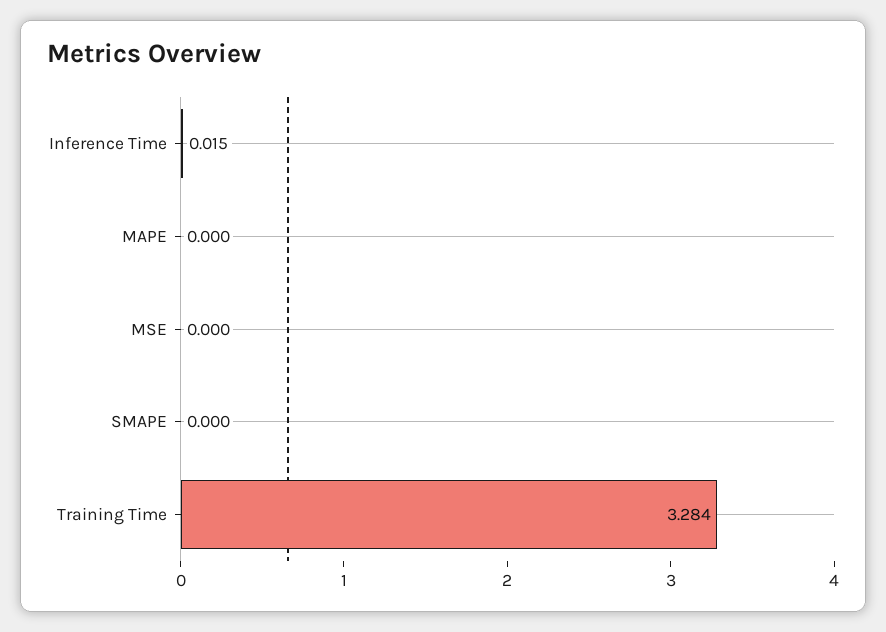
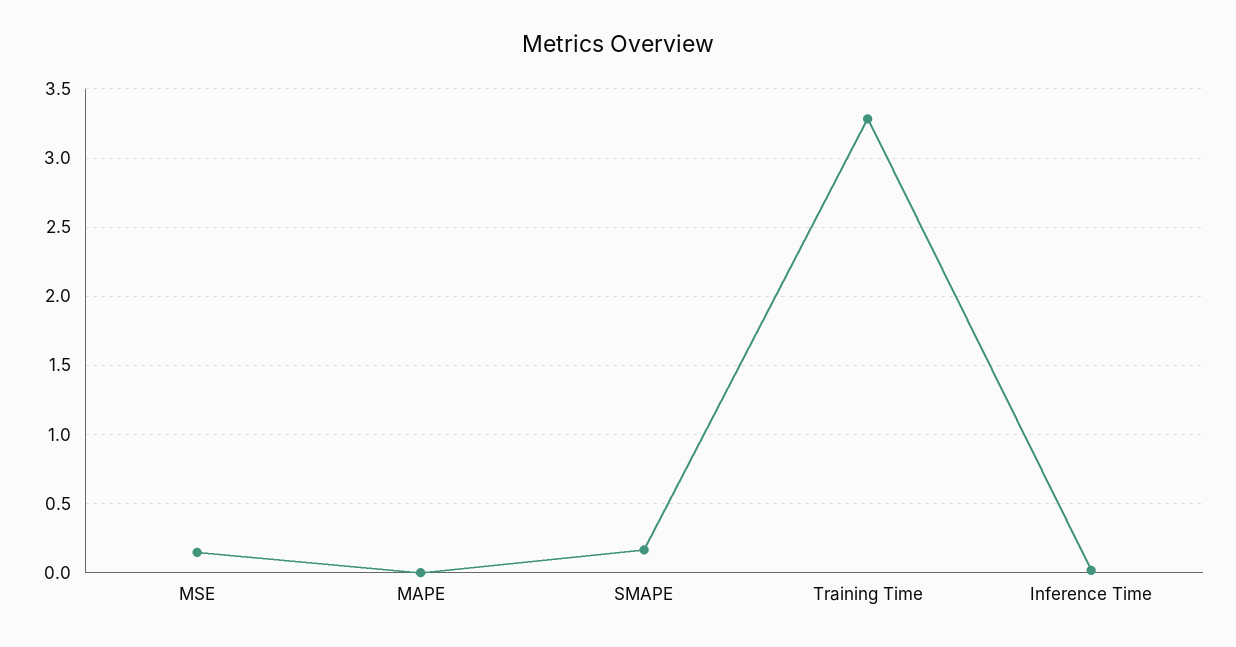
  {
    "Inference Time": 0.015,
    "MAPE": 0,
-   "MSE": 0,
+   "MSE": 0.15,
-   "SMAPE": 0,
+   "SMAPE": 0.15,
    "Training Time": 3.284
  }

